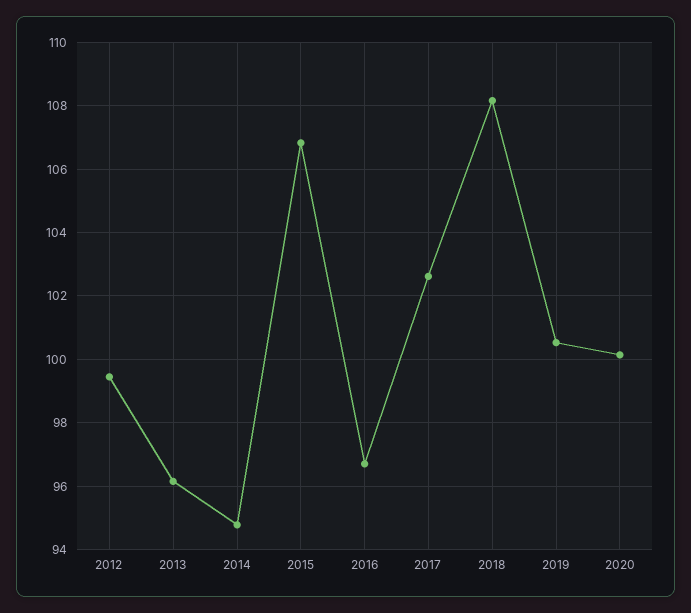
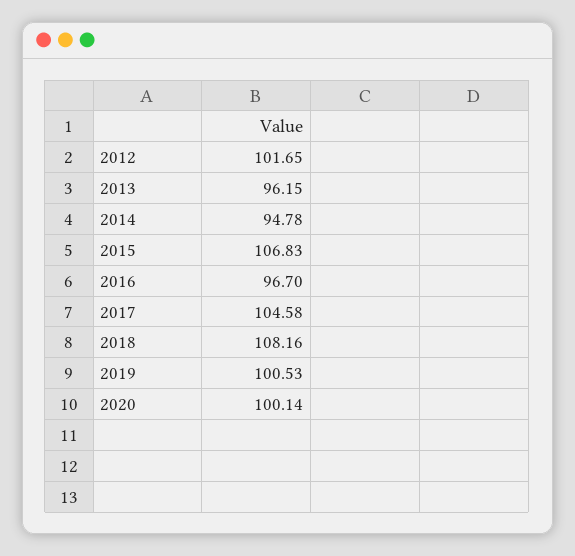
  {
-   "2012": 99.4,
+   "2012": 101.65,
    "2013": 96.15,
    "2014": 94.78,
    "2015": 106.83,
    "2016": 96.7,
-   "2017": 102.6,
+   "2017": 104.58,
    "2018": 108.16,
    "2019": 100.53,
    "2020": 100.14
  }

